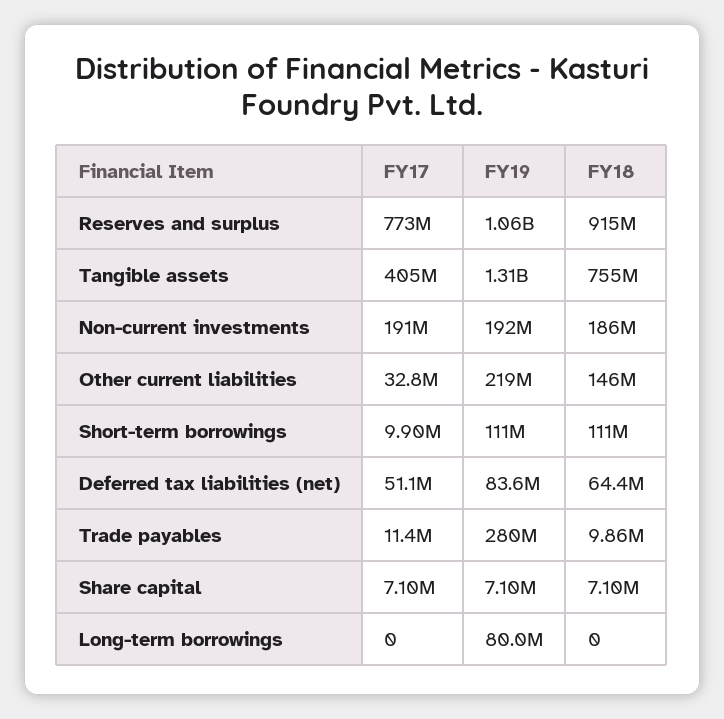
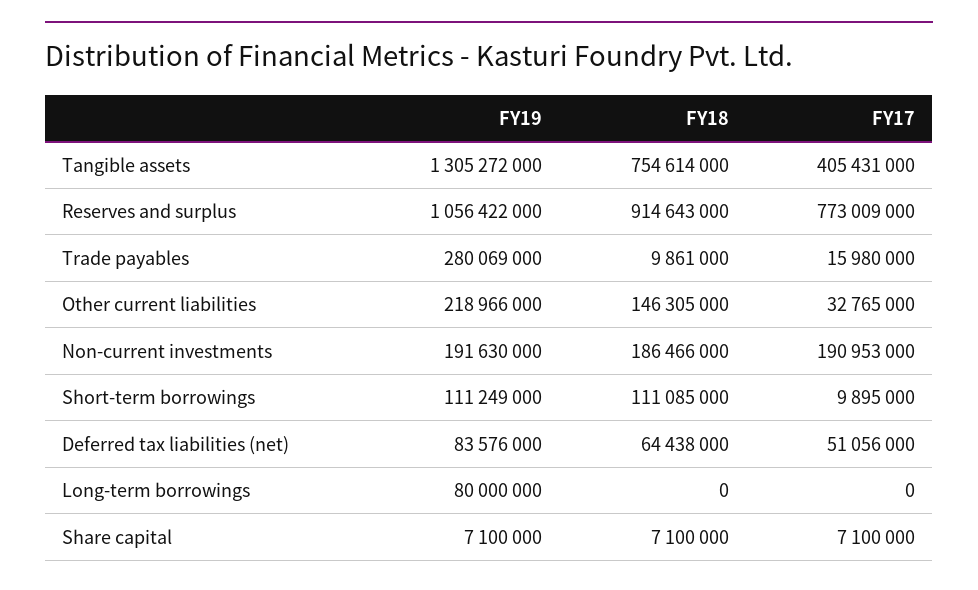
  {
    "FY17": {
      "Reserves and surplus": 773009000,
      "Tangible assets": 405431000,
      "Non-current investments": 190953000,
      "Other current liabilities": 32765000,
      "Short-term borrowings": 9895000,
      "Deferred tax liabilities (net)": 51056000,
-     "Trade payables": 11400000,
+     "Trade payables": 15980000,
      "Share capital": 7100000,
      "Long-term borrowings": 0
    },
    "FY19": {
      "Reserves and surplus": 1056422000,
      "Tangible assets": 1305272000,
      "Non-current investments": 191630000,
      "Other current liabilities": 218966000,
      "Short-term borrowings": 111249000,
      "Deferred tax liabilities (net)": 83576000,
      "Trade payables": 280069000,
      "Share capital": 7100000,
      "Long-term borrowings": 80000000
    },
    "FY18": {
      "Reserves and surplus": 914643000,
      "Tangible assets": 754614000,
      "Non-current investments": 186466000,
      "Other current liabilities": 146305000,
      "Short-term borrowings": 111085000,
      "Deferred tax liabilities (net)": 64438000,
      "Trade payables": 9861000,
      "Share capital": 7100000,
      "Long-term borrowings": 0
    }
  }

